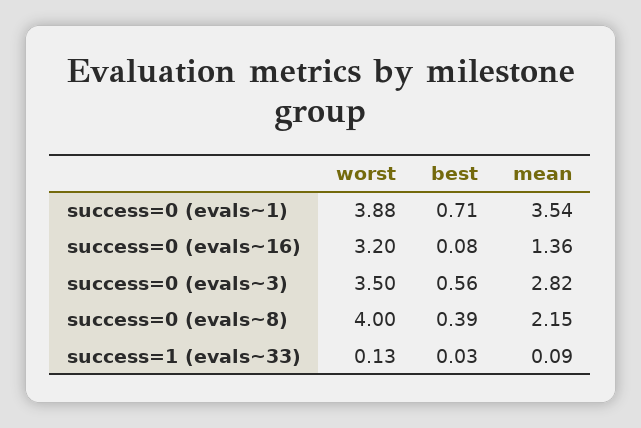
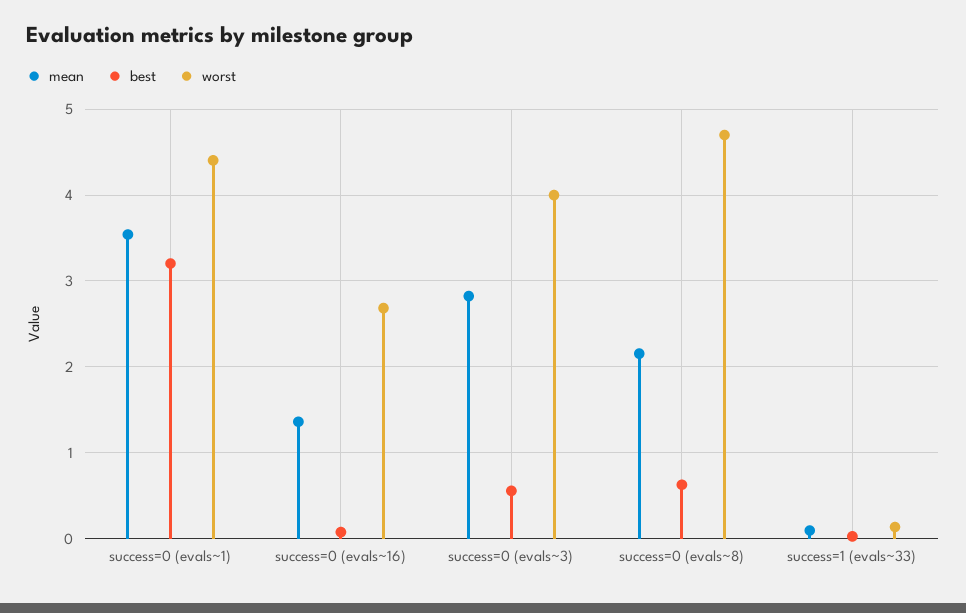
  {
    "worst": {
-     "success=0 (evals~1)": 3.88,
+     "success=0 (evals~1)": 4.4,
-     "success=0 (evals~16)": 3.2,
+     "success=0 (evals~16)": 2.7,
-     "success=0 (evals~3)": 3.5,
+     "success=0 (evals~3)": 4,
-     "success=0 (evals~8)": 4,
+     "success=0 (evals~8)": 4.7,
      "success=1 (evals~33)": 0.13
    },
    "best": {
-     "success=0 (evals~1)": 0.71,
+     "success=0 (evals~1)": 3.2,
      "success=0 (evals~16)": 0.08,
      "success=0 (evals~3)": 0.56,
-     "success=0 (evals~8)": 0.39,
+     "success=0 (evals~8)": 0.6,
      "success=1 (evals~33)": 0.03
    },
    "mean": {
      "success=0 (evals~1)": 3.54,
      "success=0 (evals~16)": 1.36,
      "success=0 (evals~3)": 2.82,
      "success=0 (evals~8)": 2.15,
      "success=1 (evals~33)": 0.09
    }
  }

